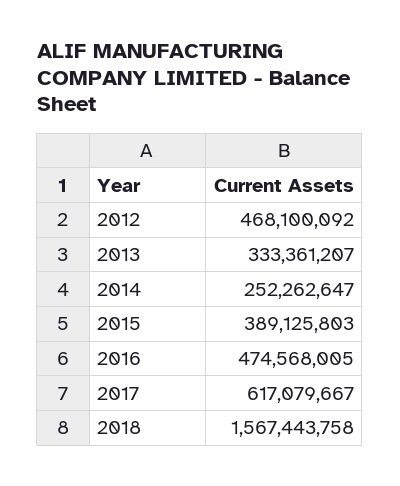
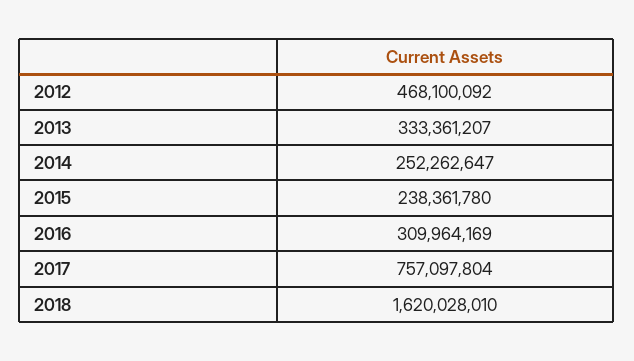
  {
    "2012": 468100092,
    "2013": 333361207,
    "2014": 252262647,
-   "2015": 389125803,
+   "2015": 238361780,
-   "2016": 474568005,
+   "2016": 309964169,
-   "2017": 617079667,
+   "2017": 757097804,
-   "2018": 1567443758
+   "2018": 1620028010
  }

